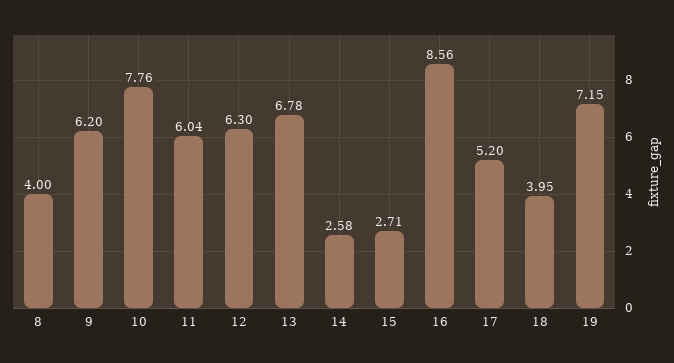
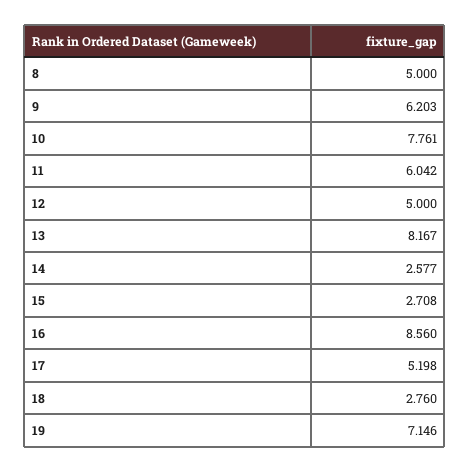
  {
-   "8": 4,
+   "8": 5,
    "9": 6.203,
    "10": 7.761,
    "11": 6.042,
-   "12": 6.3,
+   "12": 5,
-   "13": 6.78,
+   "13": 8.167,
    "14": 2.577,
    "15": 2.708,
    "16": 8.56,
    "17": 5.198,
-   "18": 3.95,
+   "18": 2.76,
    "19": 7.146
  }

